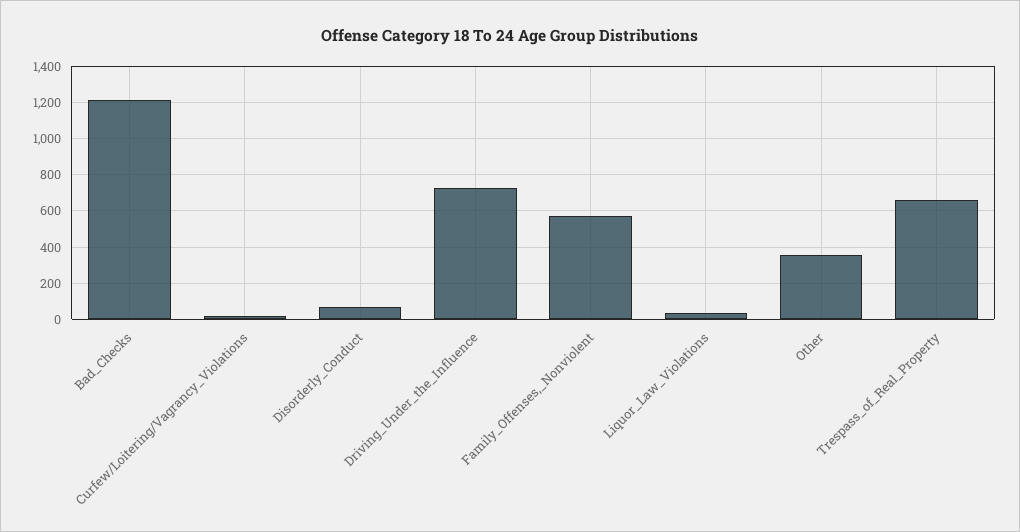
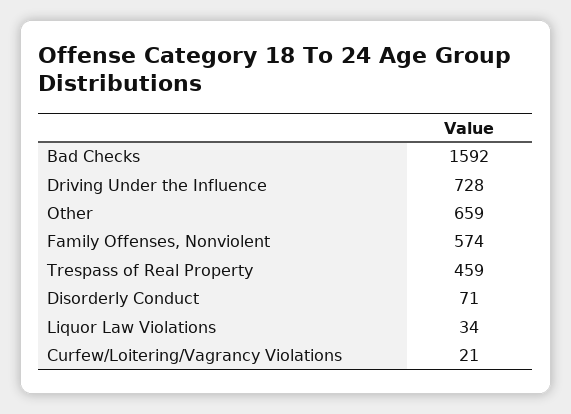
  {
-   "Bad_Checks": 1200,
+   "Bad_Checks": 1592,
    "Curfew/Loitering/Vagrancy_Violations": 21,
    "Disorderly_Conduct": 71,
    "Driving_Under_the_Influence": 728,
    "Family_Offenses,_Nonviolent": 574,
    "Liquor_Law_Violations": 34,
-   "Other": 350,
+   "Other": 659,
-   "Trespass_of_Real_Property": 650
+   "Trespass_of_Real_Property": 459
  }

